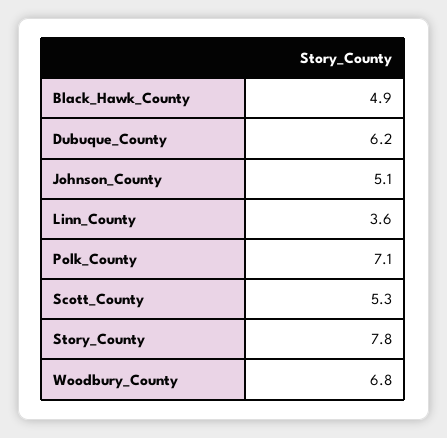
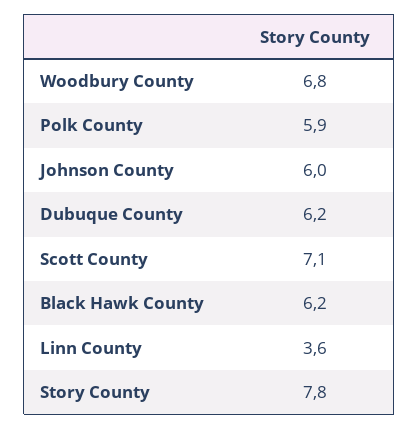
  {
-   "Black_Hawk_County": 4.9,
+   "Black_Hawk_County": 6.2,
    "Dubuque_County": 6.2,
-   "Johnson_County": 5.1,
+   "Johnson_County": 6,
    "Linn_County": 3.6,
-   "Polk_County": 7.1,
+   "Polk_County": 5.9,
-   "Scott_County": 5.3,
+   "Scott_County": 7.1,
    "Story_County": 7.8,
    "Woodbury_County": 6.8
  }

